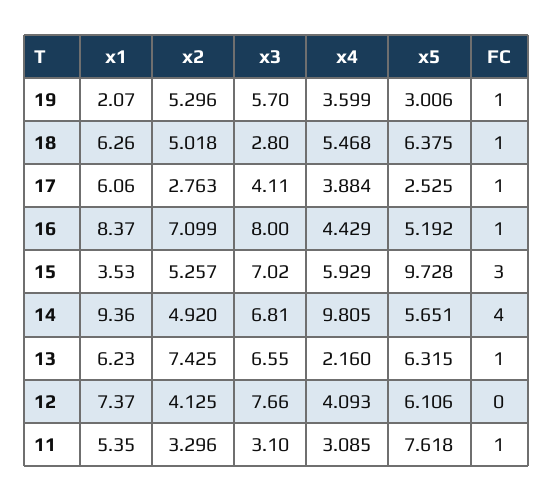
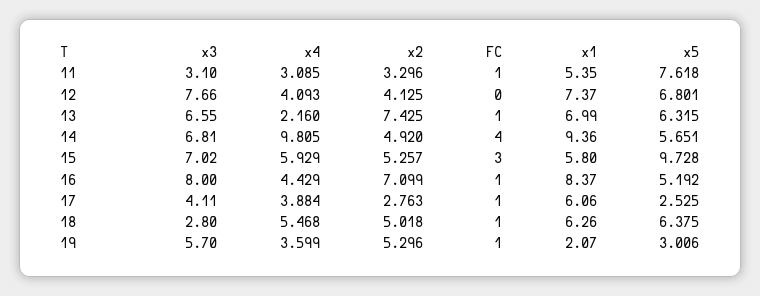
  {
    "x1": {
      "19": 2.07,
      "18": 6.26,
      "17": 6.06,
      "16": 8.37,
-     "15": 3.53,
+     "15": 5.8,
      "14": 9.36,
-     "13": 6.23,
+     "13": 6.99,
      "12": 7.37,
      "11": 5.35
    },
    "x2": {
      "19": 5.296,
      "18": 5.018,
      "17": 2.763,
      "16": 7.099,
      "15": 5.257,
      "14": 4.92,
      "13": 7.425,
      "12": 4.125,
      "11": 3.296
    },
    "x3": {
      "19": 5.7,
      "18": 2.8,
      "17": 4.11,
      "16": 8,
      "15": 7.02,
      "14": 6.81,
      "13": 6.55,
      "12": 7.66,
      "11": 3.1
    },
    "x4": {
      "19": 3.599,
      "18": 5.468,
      "17": 3.884,
      "16": 4.429,
      "15": 5.929,
      "14": 9.805,
      "13": 2.16,
      "12": 4.093,
      "11": 3.085
    },
    "x5": {
      "19": 3.006,
      "18": 6.375,
      "17": 2.525,
      "16": 5.192,
      "15": 9.728,
      "14": 5.651,
      "13": 6.315,
-     "12": 6.106,
+     "12": 6.801,
      "11": 7.618
    },
    "FC": {
      "19": 1,
      "18": 1,
      "17": 1,
      "16": 1,
      "15": 3,
      "14": 4,
      "13": 1,
      "12": 0,
      "11": 1
    }
  }

